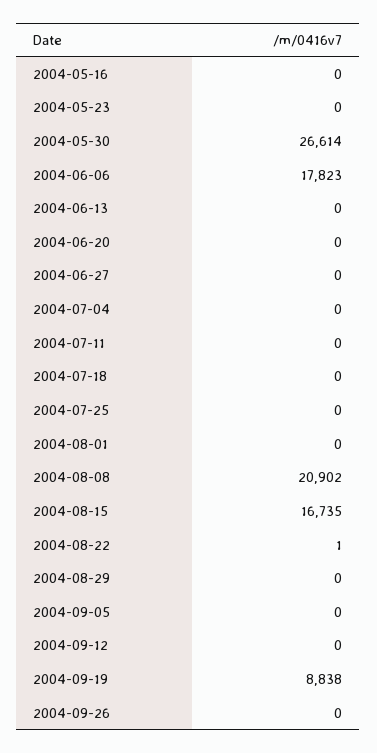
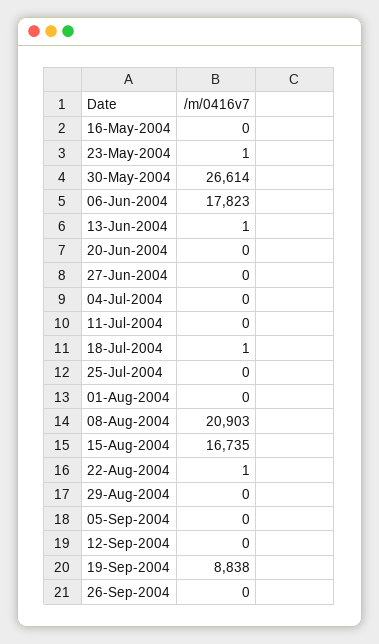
  {
    "2004-05-16": 0,
-   "2004-05-23": 0,
+   "2004-05-23": 1,
    "2004-05-30": 26614,
    "2004-06-06": 17823,
-   "2004-06-13": 0,
+   "2004-06-13": 1,
    "2004-06-20": 0,
    "2004-06-27": 0,
    "2004-07-04": 0,
    "2004-07-11": 0,
-   "2004-07-18": 0,
+   "2004-07-18": 1,
    "2004-07-25": 0,
    "2004-08-01": 0,
-   "2004-08-08": 20902,
+   "2004-08-08": 20903,
    "2004-08-15": 16735,
    "2004-08-22": 1,
    "2004-08-29": 0,
    "2004-09-05": 0,
    "2004-09-12": 0,
    "2004-09-19": 8838,
    "2004-09-26": 0
  }

